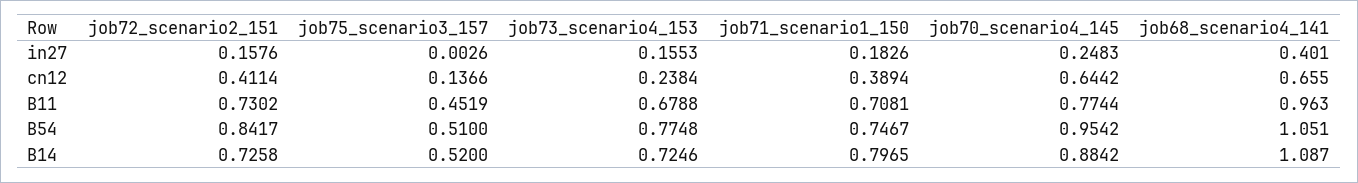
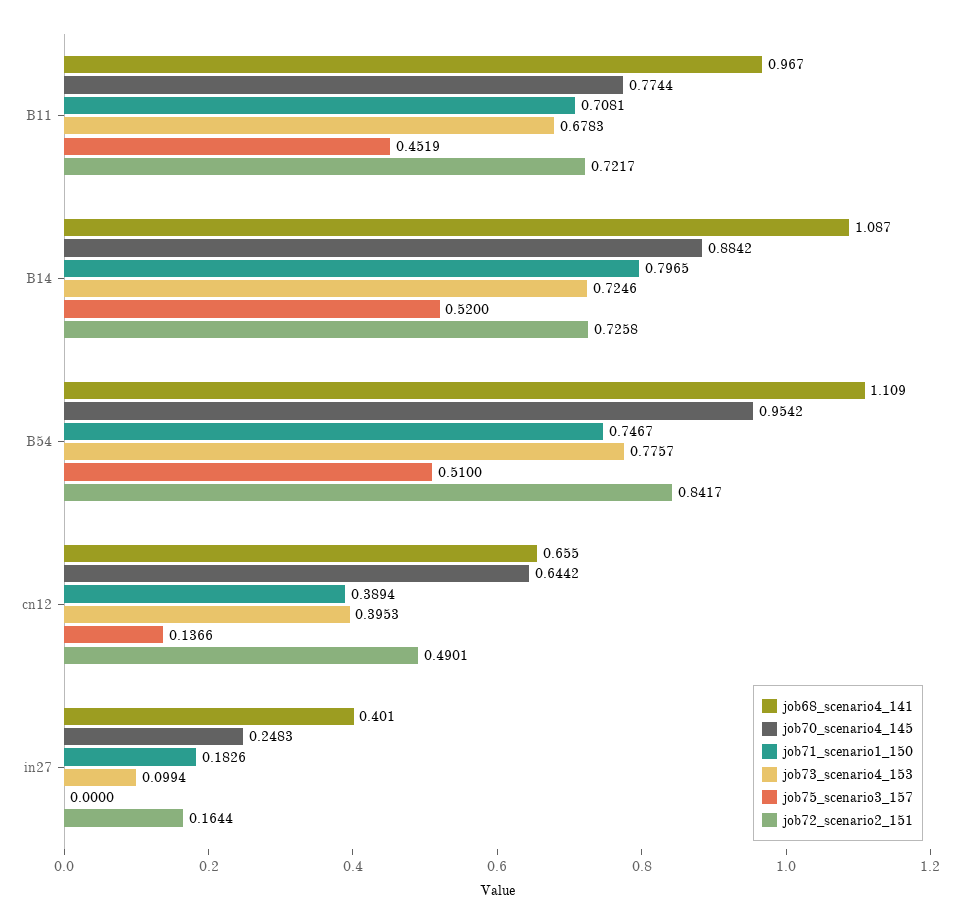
  {
    "job72_scenario2_151": {
-     "in27": 0.1576,
+     "in27": 0.1644,
-     "cn12": 0.4114,
+     "cn12": 0.4901,
-     "B11": 0.7302,
+     "B11": 0.7217,
      "B54": 0.8417,
      "B14": 0.7258
    },
    "job75_scenario3_157": {
-     "in27": 0.0026,
+     "in27": 0,
      "cn12": 0.1366,
      "B11": 0.4519,
      "B54": 0.51,
      "B14": 0.52
    },
    "job73_scenario4_153": {
-     "in27": 0.1553,
+     "in27": 0.0994,
-     "cn12": 0.2384,
+     "cn12": 0.3953,
-     "B11": 0.6788,
+     "B11": 0.6783,
-     "B54": 0.7748,
+     "B54": 0.7757,
      "B14": 0.7246
    },
    "job71_scenario1_150": {
      "in27": 0.1826,
      "cn12": 0.3894,
      "B11": 0.7081,
      "B54": 0.7467,
      "B14": 0.7965
    },
    "job70_scenario4_145": {
      "in27": 0.2483,
      "cn12": 0.6442,
      "B11": 0.7744,
      "B54": 0.9542,
      "B14": 0.8842
    },
    "job68_scenario4_141": {
      "in27": 0.401,
      "cn12": 0.655,
-     "B11": 0.963,
+     "B11": 0.967,
-     "B54": 1.051,
+     "B54": 1.109,
      "B14": 1.087
    }
  }

